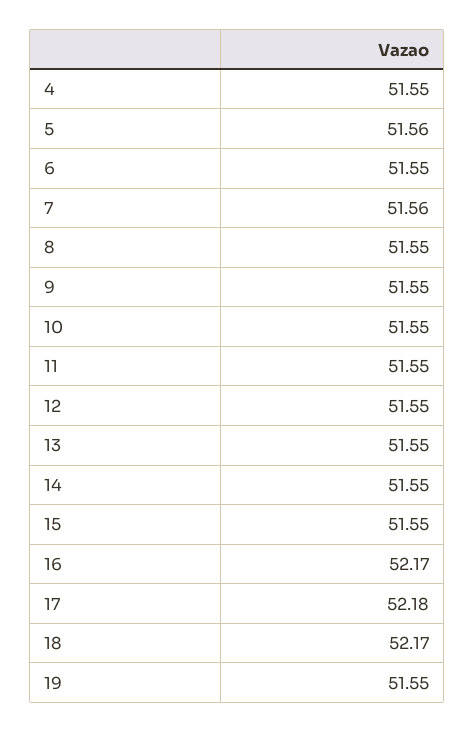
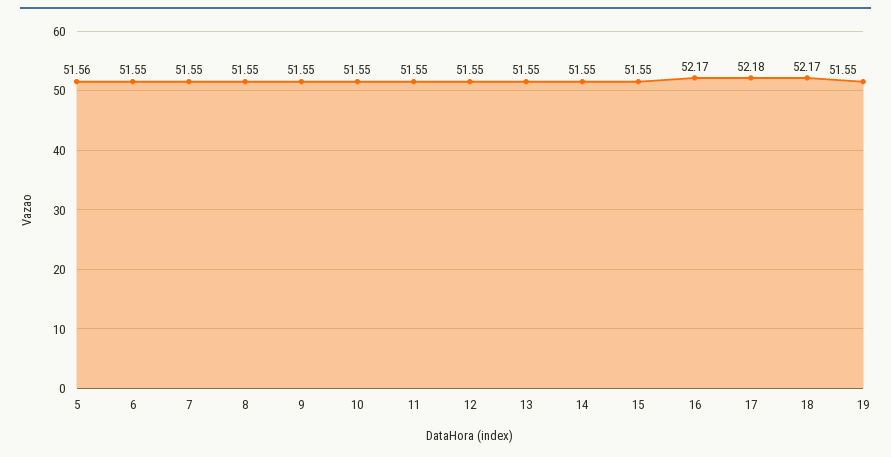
  {
-   "4": 51.55,
    "5": 51.56,
    "6": 51.55,
-   "7": 51.56,
+   "7": 51.55,
    "8": 51.55,
    "9": 51.55,
    "10": 51.55,
    "11": 51.55,
    "12": 51.55,
    "13": 51.55,
    "14": 51.55,
    "15": 51.55,
    "16": 52.17,
    "17": 52.18,
    "18": 52.17,
    "19": 51.55
  }

